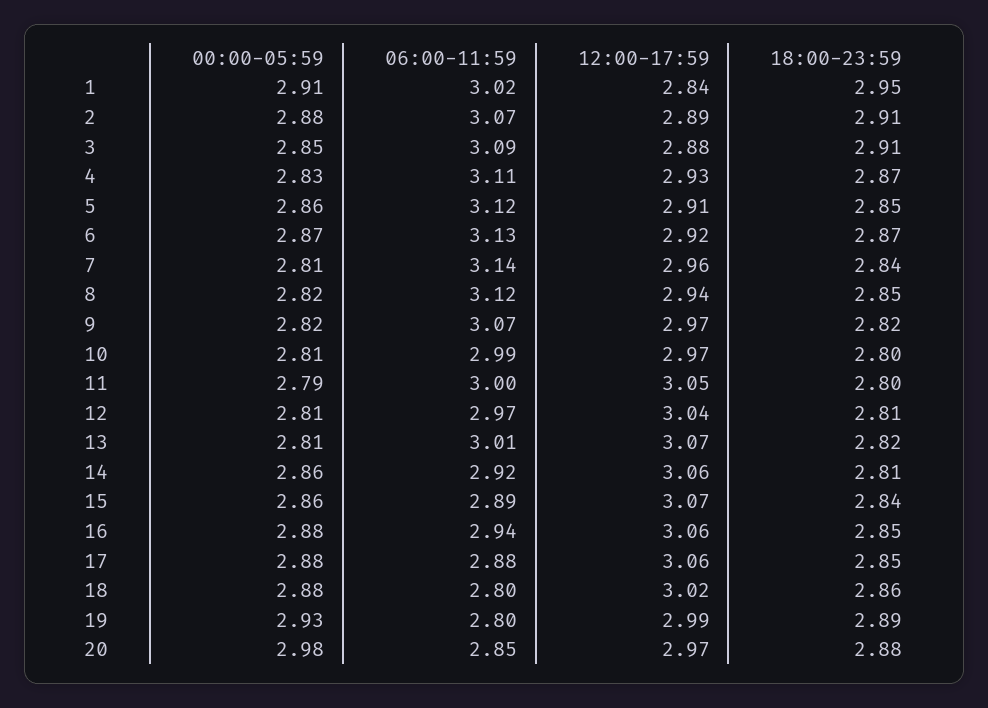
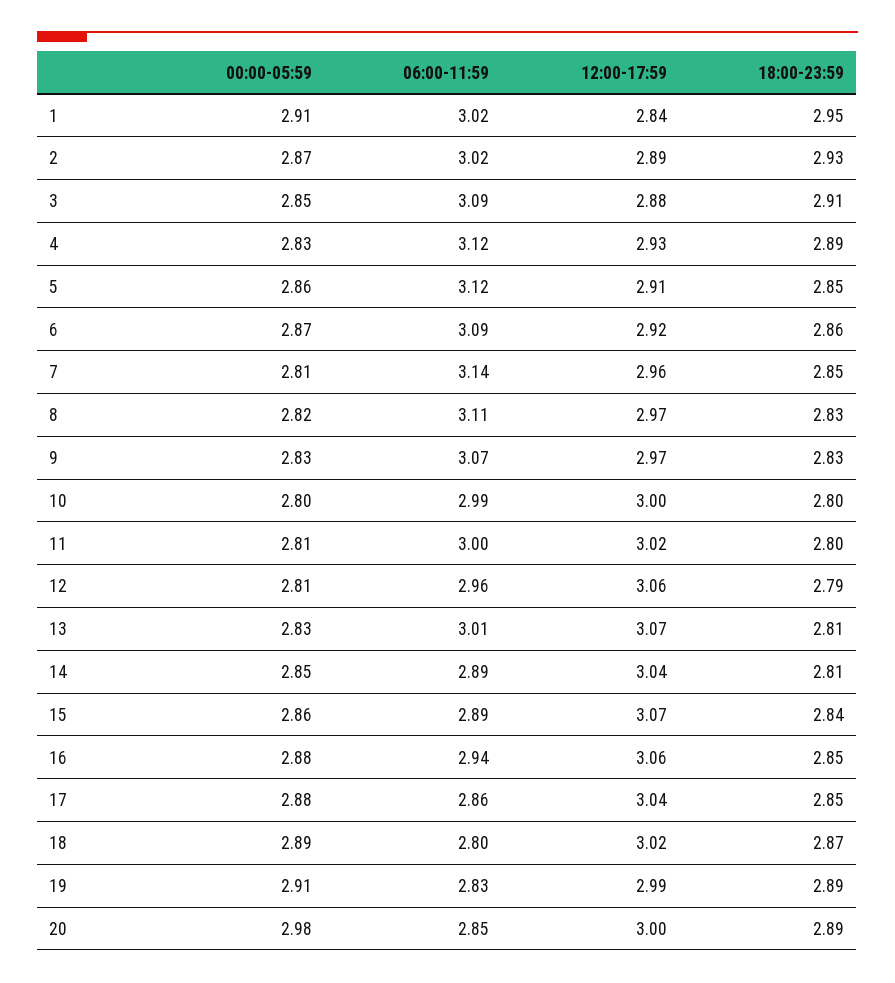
  {
    "00:00-05:59": {
      "1": 2.91,
-     "2": 2.88,
+     "2": 2.87,
      "3": 2.85,
      "4": 2.83,
      "5": 2.86,
      "6": 2.87,
      "7": 2.81,
      "8": 2.82,
-     "9": 2.82,
+     "9": 2.83,
-     "10": 2.81,
+     "10": 2.8,
-     "11": 2.79,
+     "11": 2.81,
      "12": 2.81,
-     "13": 2.81,
+     "13": 2.83,
-     "14": 2.86,
+     "14": 2.85,
      "15": 2.86,
      "16": 2.88,
      "17": 2.88,
-     "18": 2.88,
+     "18": 2.89,
-     "19": 2.93,
+     "19": 2.91,
      "20": 2.98
    },
    "06:00-11:59": {
      "1": 3.02,
-     "2": 3.07,
+     "2": 3.02,
      "3": 3.09,
-     "4": 3.11,
+     "4": 3.12,
      "5": 3.12,
-     "6": 3.13,
+     "6": 3.09,
      "7": 3.14,
-     "8": 3.12,
+     "8": 3.11,
      "9": 3.07,
      "10": 2.99,
      "11": 3,
-     "12": 2.97,
+     "12": 2.96,
      "13": 3.01,
-     "14": 2.92,
+     "14": 2.89,
      "15": 2.89,
      "16": 2.94,
-     "17": 2.88,
+     "17": 2.86,
      "18": 2.8,
-     "19": 2.8,
+     "19": 2.83,
      "20": 2.85
    },
    "12:00-17:59": {
      "1": 2.84,
      "2": 2.89,
      "3": 2.88,
      "4": 2.93,
      "5": 2.91,
      "6": 2.92,
      "7": 2.96,
-     "8": 2.94,
+     "8": 2.97,
      "9": 2.97,
-     "10": 2.97,
+     "10": 3,
-     "11": 3.05,
+     "11": 3.02,
-     "12": 3.04,
+     "12": 3.06,
      "13": 3.07,
-     "14": 3.06,
+     "14": 3.04,
      "15": 3.07,
      "16": 3.06,
-     "17": 3.06,
+     "17": 3.04,
      "18": 3.02,
      "19": 2.99,
-     "20": 2.97
+     "20": 3
    },
    "18:00-23:59": {
      "1": 2.95,
-     "2": 2.91,
+     "2": 2.93,
      "3": 2.91,
-     "4": 2.87,
+     "4": 2.89,
      "5": 2.85,
-     "6": 2.87,
+     "6": 2.86,
-     "7": 2.84,
+     "7": 2.85,
-     "8": 2.85,
+     "8": 2.83,
-     "9": 2.82,
+     "9": 2.83,
      "10": 2.8,
      "11": 2.8,
-     "12": 2.81,
+     "12": 2.79,
-     "13": 2.82,
+     "13": 2.81,
      "14": 2.81,
      "15": 2.84,
      "16": 2.85,
      "17": 2.85,
-     "18": 2.86,
+     "18": 2.87,
      "19": 2.89,
-     "20": 2.88
+     "20": 2.89
    }
  }

